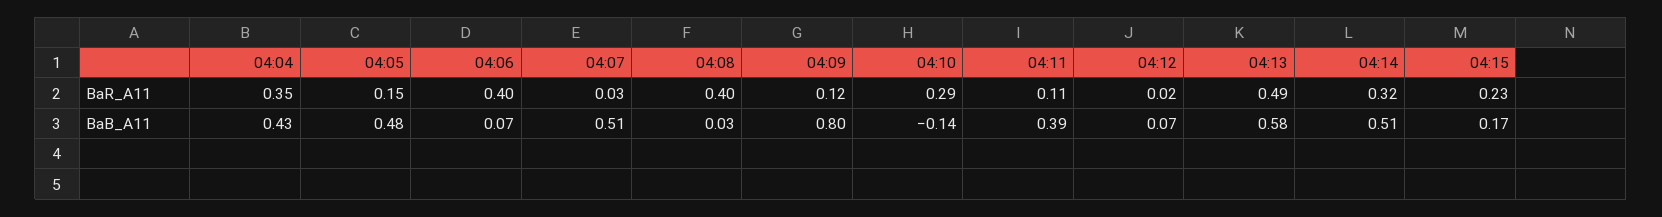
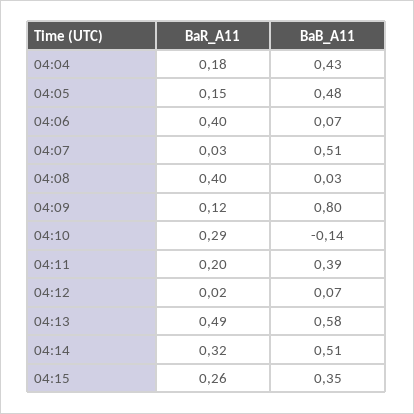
  {
    "04:04": {
-     "BaR_A11": 0.35,
+     "BaR_A11": 0.18,
      "BaB_A11": 0.43
    },
    "04:05": {
      "BaR_A11": 0.15,
      "BaB_A11": 0.48
    },
    "04:06": {
      "BaR_A11": 0.4,
      "BaB_A11": 0.07
    },
    "04:07": {
      "BaR_A11": 0.03,
      "BaB_A11": 0.51
    },
    "04:08": {
      "BaR_A11": 0.4,
      "BaB_A11": 0.03
    },
    "04:09": {
      "BaR_A11": 0.12,
      "BaB_A11": 0.8
    },
    "04:10": {
      "BaR_A11": 0.29,
      "BaB_A11": -0.14
    },
    "04:11": {
-     "BaR_A11": 0.11,
+     "BaR_A11": 0.2,
      "BaB_A11": 0.39
    },
    "04:12": {
      "BaR_A11": 0.02,
      "BaB_A11": 0.07
    },
    "04:13": {
      "BaR_A11": 0.49,
      "BaB_A11": 0.58
    },
    "04:14": {
      "BaR_A11": 0.32,
      "BaB_A11": 0.51
    },
    "04:15": {
-     "BaR_A11": 0.23,
+     "BaR_A11": 0.26,
-     "BaB_A11": 0.17
+     "BaB_A11": 0.35
    }
  }

